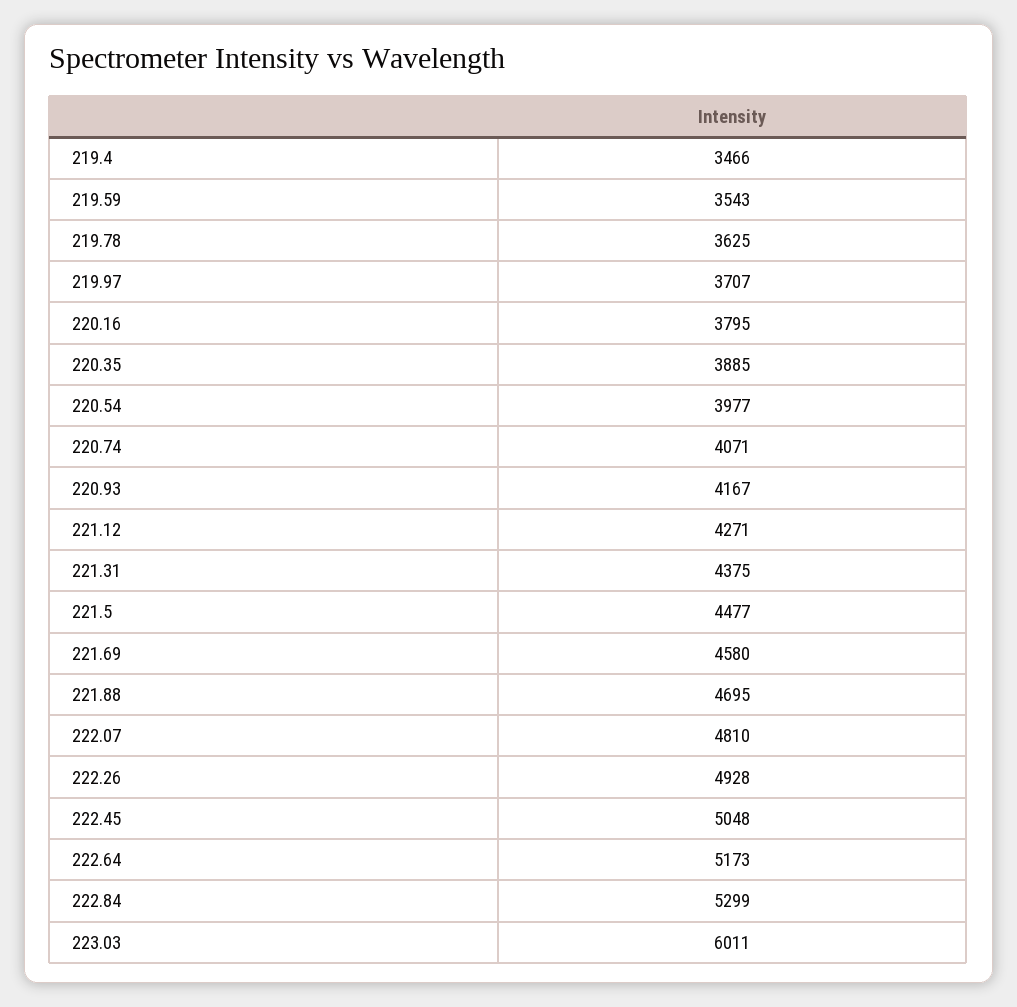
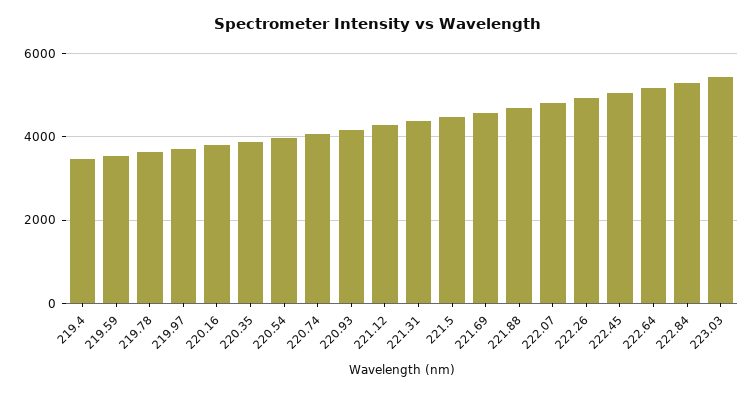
  {
    "219.4": 3466,
    "219.59": 3543,
    "219.78": 3625,
    "219.97": 3707,
    "220.16": 3795,
    "220.35": 3885,
    "220.54": 3977,
    "220.74": 4071,
    "220.93": 4167,
    "221.12": 4271,
    "221.31": 4375,
    "221.5": 4477,
    "221.69": 4580,
    "221.88": 4695,
    "222.07": 4810,
    "222.26": 4928,
    "222.45": 5048,
    "222.64": 5173,
    "222.84": 5299,
-   "223.03": 6011
+   "223.03": 5400
  }

